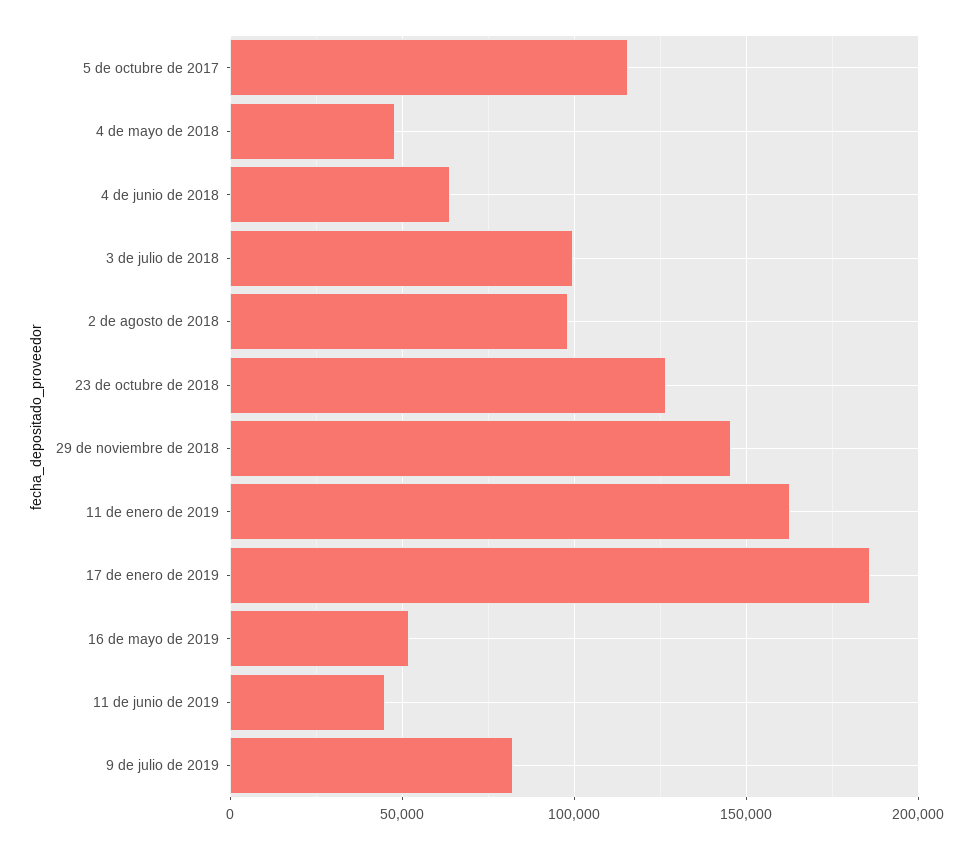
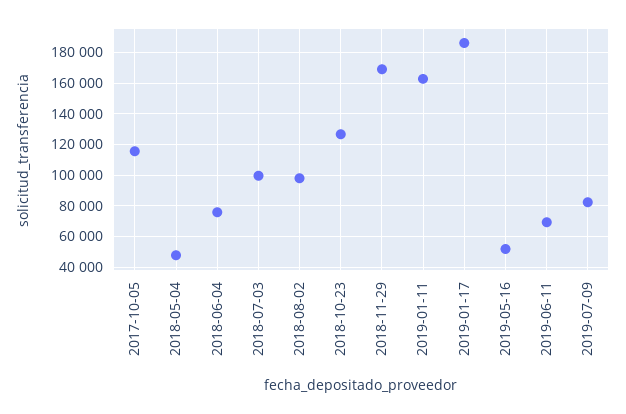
  {
    "5 de octubre de 2017": 115000,
    "4 de mayo de 2018": 50000,
-   "4 de junio de 2018": 65000,
+   "4 de junio de 2018": 75000,
    "3 de julio de 2018": 100000,
    "2 de agosto de 2018": 100000,
    "23 de octubre de 2018": 125000,
-   "29 de noviembre de 2018": 145000,
+   "29 de noviembre de 2018": 170000,
    "11 de enero de 2019": 165000,
    "17 de enero de 2019": 185000,
    "16 de mayo de 2019": 50000,
-   "11 de junio de 2019": 45000,
+   "11 de junio de 2019": 70000,
    "9 de julio de 2019": 80000
  }

